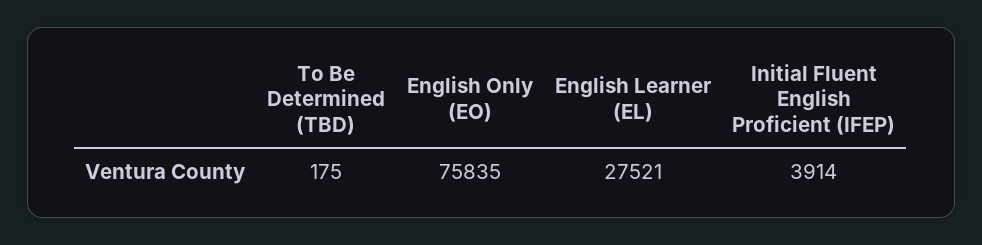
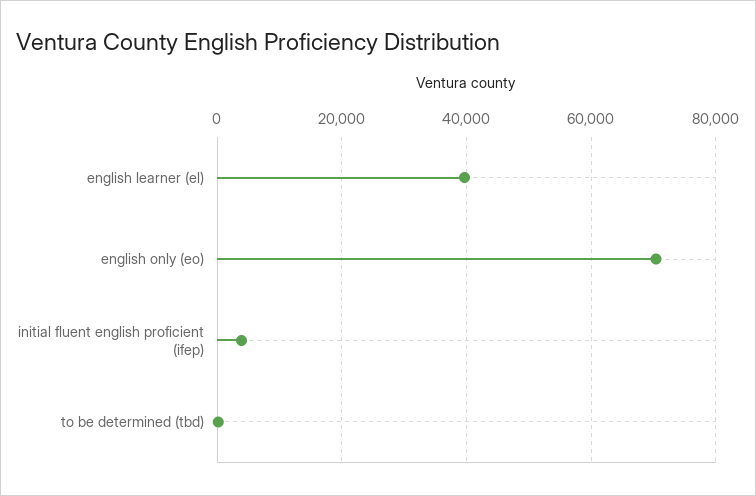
  {
    "To Be Determined (TBD)": 175,
-   "English Only (EO)": 75835,
+   "English Only (EO)": 70000,
-   "English Learner (EL)": 27521,
+   "English Learner (EL)": 40000,
    "Initial Fluent English Proficient (IFEP)": 3914
  }

